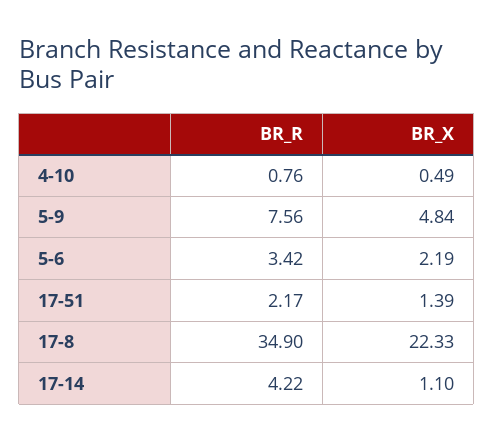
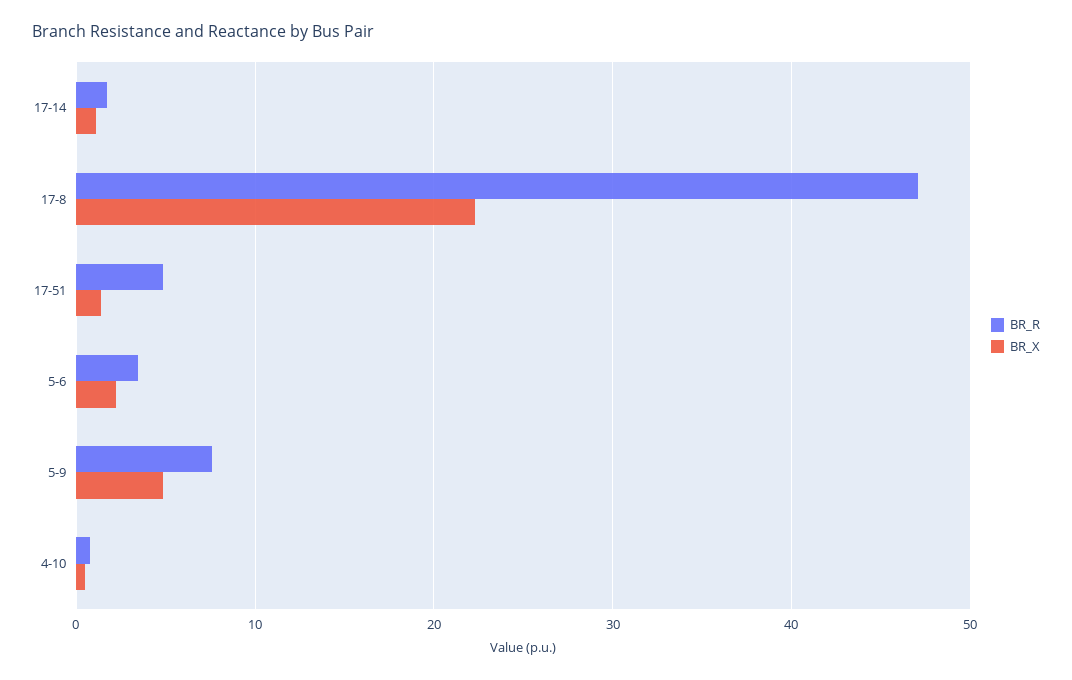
  {
    "BR_R": {
      "4-10": 0.76,
      "5-9": 7.56,
      "5-6": 3.42,
-     "17-51": 2.17,
+     "17-51": 5,
-     "17-8": 34.9,
+     "17-8": 47,
-     "17-14": 4.22
+     "17-14": 2
    },
    "BR_X": {
      "4-10": 0.49,
      "5-9": 4.84,
      "5-6": 2.19,
      "17-51": 1.39,
      "17-8": 22.33,
      "17-14": 1.1
    }
  }

